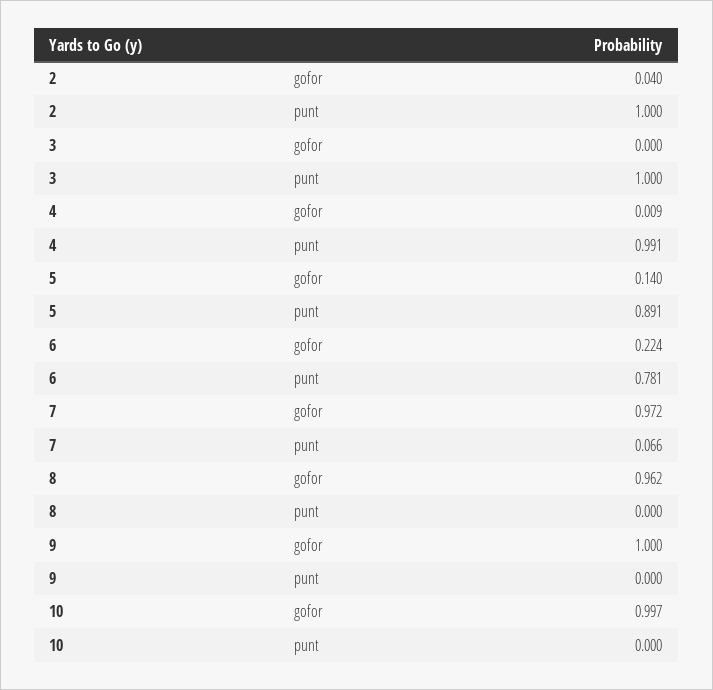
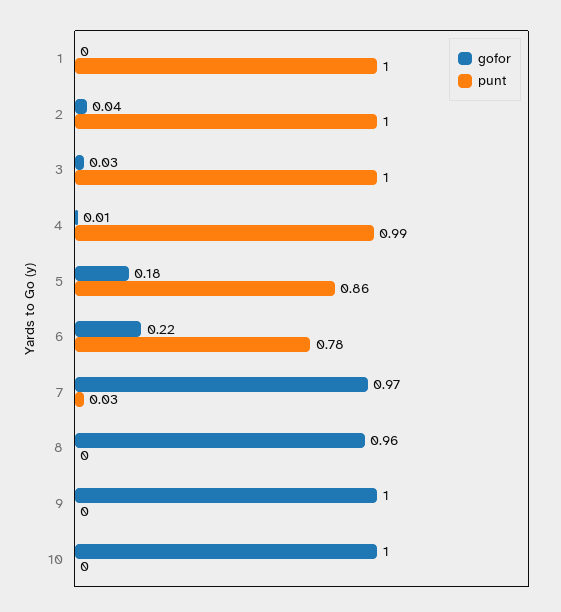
  {
    "gofor": {
      "2": 0.04,
-     "3": 0,
+     "3": 0.03,
      "4": 0.009,
-     "5": 0.14,
+     "5": 0.18,
      "6": 0.224,
      "7": 0.972,
      "8": 0.962,
      "9": 1,
-     "10": 0.997
+     "10": 0.997,
+     "1": 0
    },
    "punt": {
      "2": 1,
      "3": 1,
      "4": 0.991,
-     "5": 0.891,
+     "5": 0.86,
      "6": 0.781,
-     "7": 0.066,
+     "7": 0.03,
      "8": 0,
      "9": 0,
-     "10": 0
+     "10": 0,
+     "1": 1
    }
  }

